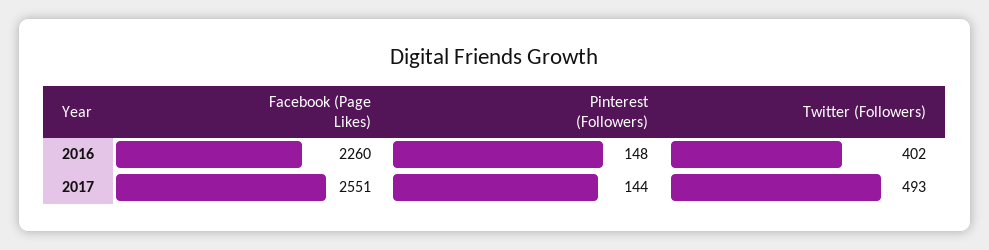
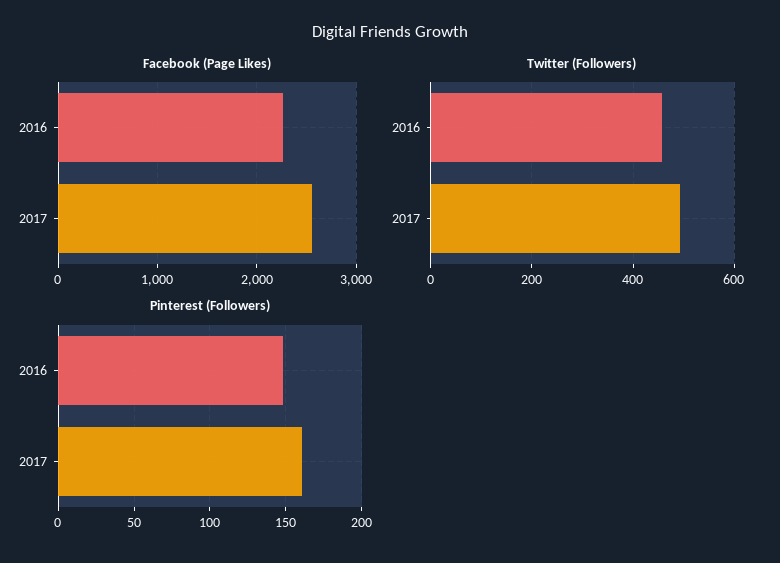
  {
    "Facebook (Page Likes)": {
      "2016": 2260,
      "2017": 2551
    },
    "Pinterest (Followers)": {
      "2016": 148,
-     "2017": 144
+     "2017": 160
    },
    "Twitter (Followers)": {
-     "2016": 402,
+     "2016": 460,
      "2017": 493
    }
  }

